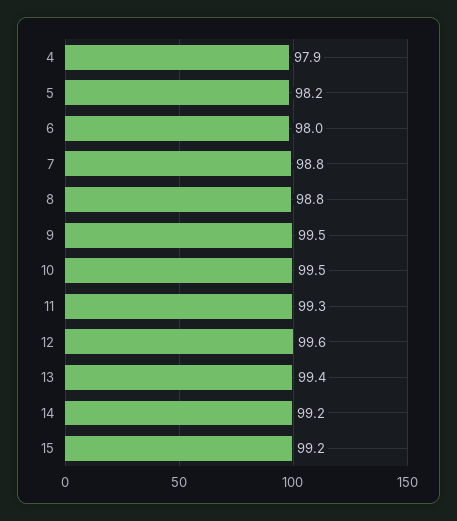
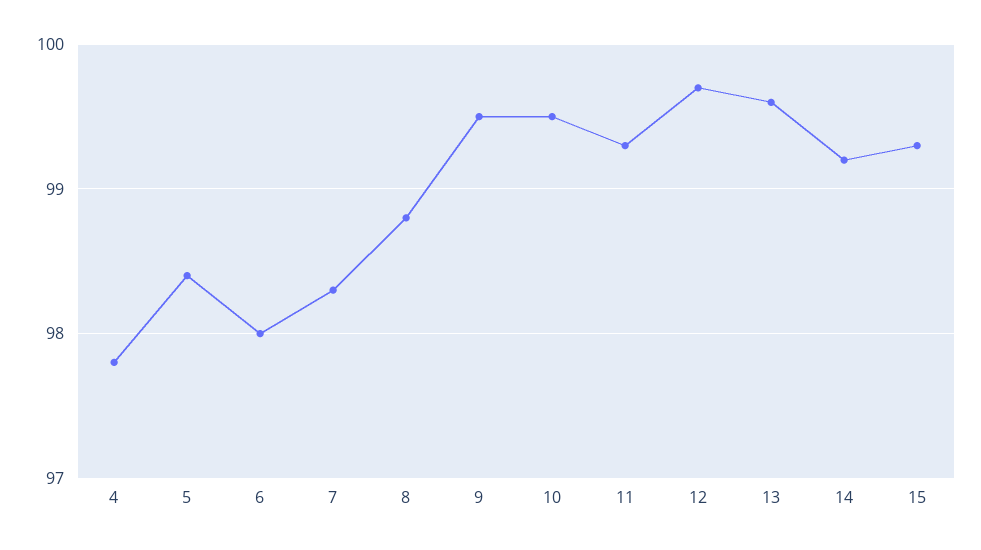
  {
-   "4": 97.9,
+   "4": 97.8,
-   "5": 98.2,
+   "5": 98.4,
    "6": 98,
-   "7": 98.8,
+   "7": 98.3,
    "8": 98.8,
    "9": 99.5,
    "10": 99.5,
    "11": 99.3,
-   "12": 99.6,
+   "12": 99.7,
-   "13": 99.4,
+   "13": 99.6,
    "14": 99.2,
-   "15": 99.2
+   "15": 99.3
  }

